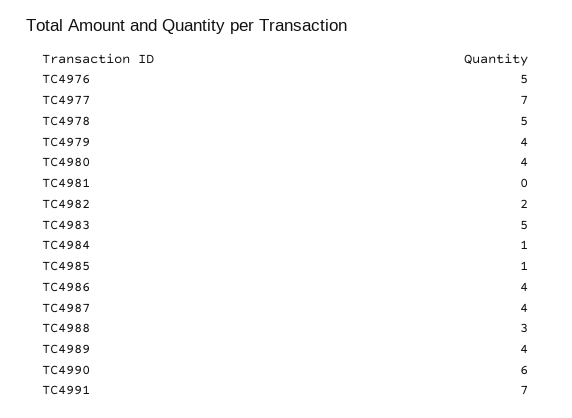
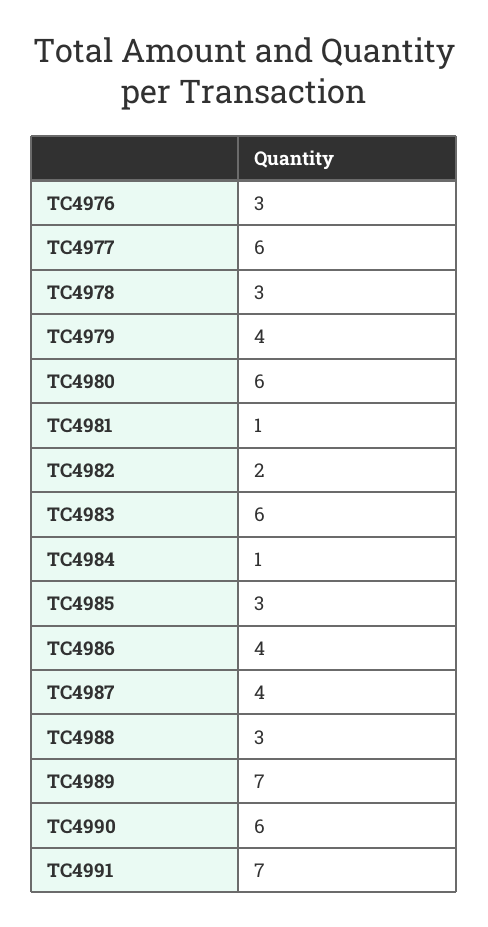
  {
-   "TC4976": 5,
+   "TC4976": 3,
-   "TC4977": 7,
+   "TC4977": 6,
-   "TC4978": 5,
+   "TC4978": 3,
    "TC4979": 4,
-   "TC4980": 4,
+   "TC4980": 6,
-   "TC4981": 0,
+   "TC4981": 1,
    "TC4982": 2,
-   "TC4983": 5,
+   "TC4983": 6,
    "TC4984": 1,
-   "TC4985": 1,
+   "TC4985": 3,
    "TC4986": 4,
    "TC4987": 4,
    "TC4988": 3,
-   "TC4989": 4,
+   "TC4989": 7,
    "TC4990": 6,
    "TC4991": 7
  }

